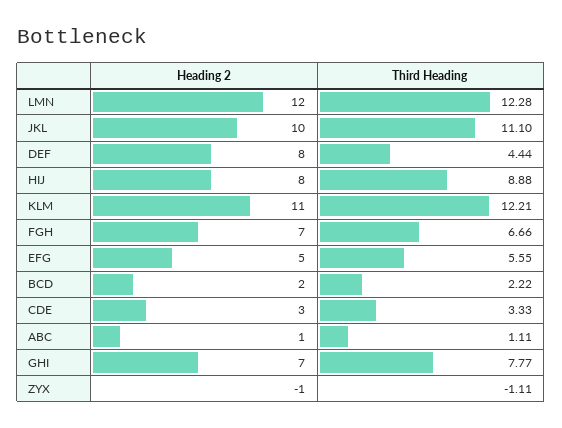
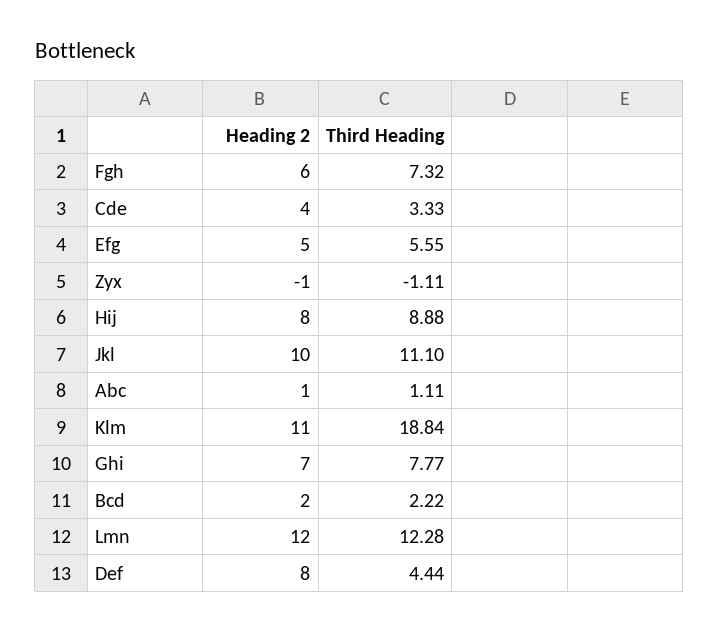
  {
    "Heading 2": {
      "LMN": 12,
      "JKL": 10,
      "DEF": 8,
      "HIJ": 8,
      "KLM": 11,
-     "FGH": 7,
+     "FGH": 6,
      "EFG": 5,
      "BCD": 2,
-     "CDE": 3,
+     "CDE": 4,
      "ABC": 1,
      "GHI": 7,
      "ZYX": -1
    },
    "Third Heading": {
      "LMN": 12.28,
      "JKL": 11.1,
      "DEF": 4.44,
      "HIJ": 8.88,
-     "KLM": 12.21,
+     "KLM": 18.84,
-     "FGH": 6.66,
+     "FGH": 7.32,
      "EFG": 5.55,
      "BCD": 2.22,
      "CDE": 3.33,
      "ABC": 1.11,
      "GHI": 7.77,
      "ZYX": -1.11
    }
  }

